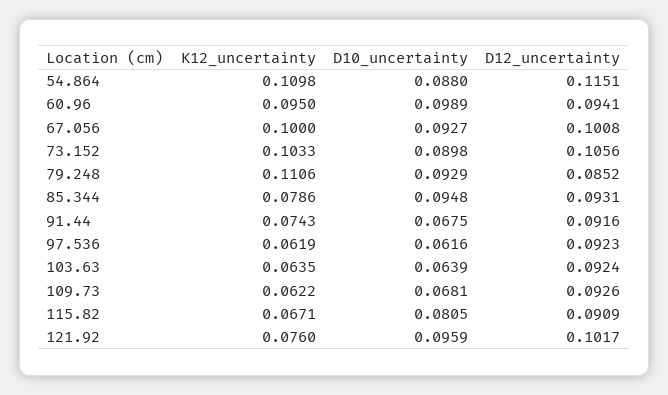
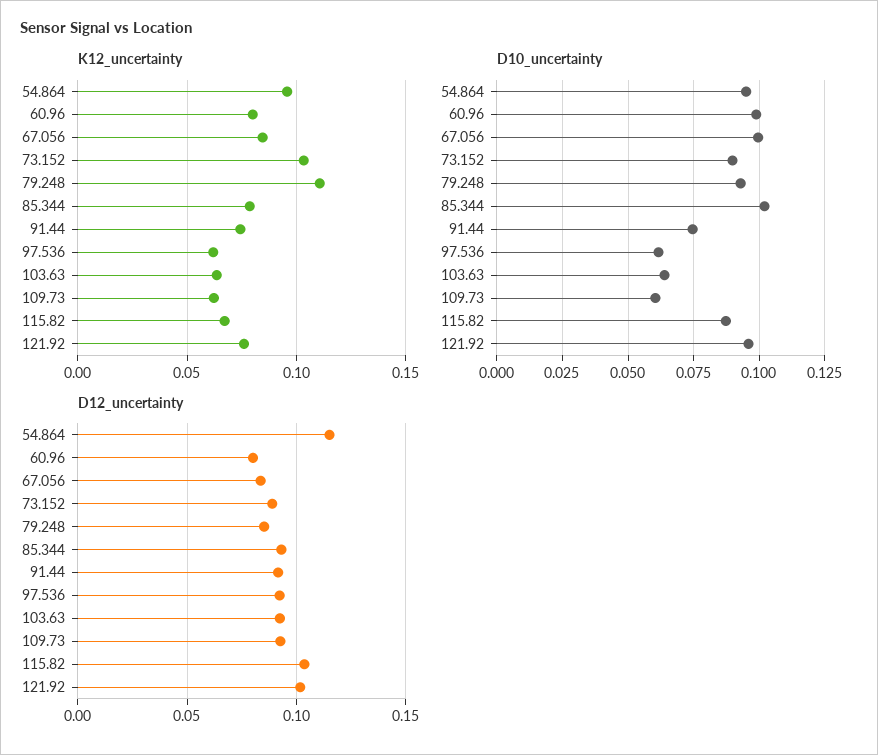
  {
    "K12_uncertainty": {
-     "54.864": 0.1098,
+     "54.864": 0.095,
-     "60.96": 0.095,
+     "60.96": 0.08,
-     "67.056": 0.1,
+     "67.056": 0.085,
      "73.152": 0.1033,
      "79.248": 0.1106,
      "85.344": 0.0786,
      "91.44": 0.0743,
      "97.536": 0.0619,
      "103.63": 0.0635,
      "109.73": 0.0622,
      "115.82": 0.0671,
      "121.92": 0.076
    },
    "D10_uncertainty": {
-     "54.864": 0.088,
+     "54.864": 0.095,
      "60.96": 0.0989,
-     "67.056": 0.0927,
+     "67.056": 0.1,
      "73.152": 0.0898,
      "79.248": 0.0929,
-     "85.344": 0.0948,
+     "85.344": 0.1025,
-     "91.44": 0.0675,
+     "91.44": 0.075,
      "97.536": 0.0616,
      "103.63": 0.0639,
-     "109.73": 0.0681,
+     "109.73": 0.06,
-     "115.82": 0.0805,
+     "115.82": 0.0875,
      "121.92": 0.0959
    },
    "D12_uncertainty": {
      "54.864": 0.1151,
-     "60.96": 0.0941,
+     "60.96": 0.08,
-     "67.056": 0.1008,
+     "67.056": 0.085,
-     "73.152": 0.1056,
+     "73.152": 0.09,
      "79.248": 0.0852,
      "85.344": 0.0931,
      "91.44": 0.0916,
      "97.536": 0.0923,
      "103.63": 0.0924,
      "109.73": 0.0926,
-     "115.82": 0.0909,
+     "115.82": 0.105,
      "121.92": 0.1017
    }
  }

